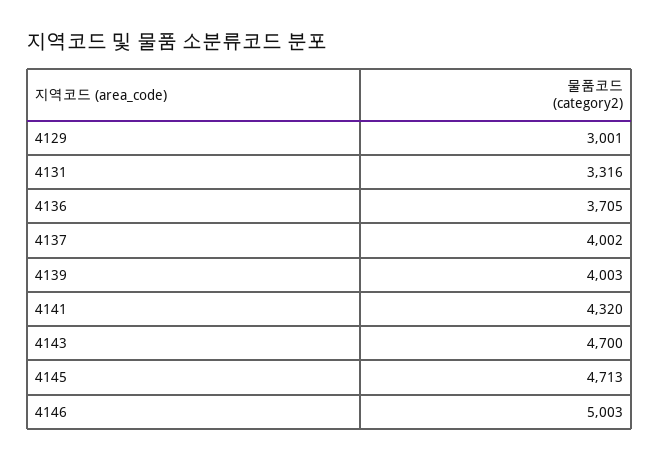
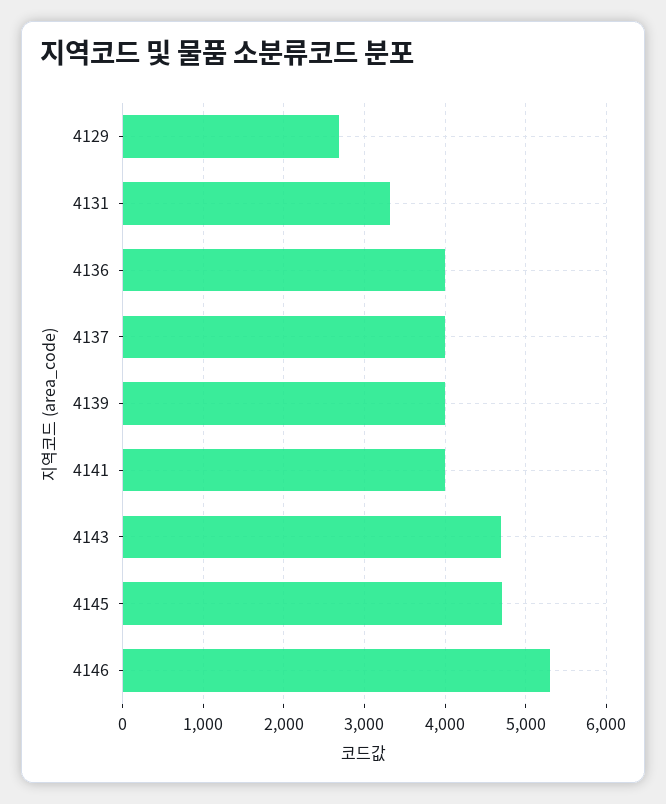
  {
-   "4129": 3001,
+   "4129": 2700,
    "4131": 3316,
-   "4136": 3705,
+   "4136": 4000,
    "4137": 4002,
    "4139": 4003,
-   "4141": 4320,
+   "4141": 4000,
    "4143": 4700,
    "4145": 4713,
-   "4146": 5003
+   "4146": 5300
  }

